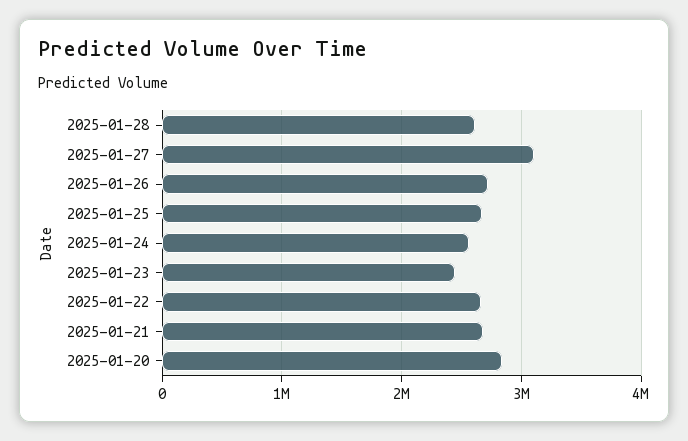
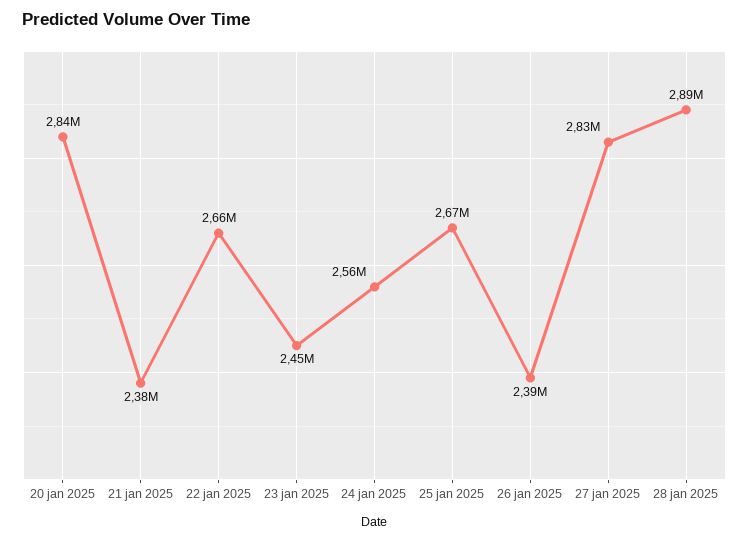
  {
-   "2025-01-28": 2600000,
+   "2025-01-28": 2890000,
-   "2025-01-27": 3100000,
+   "2025-01-27": 2830000,
-   "2025-01-26": 2700000,
+   "2025-01-26": 2390000,
    "2025-01-25": 2670000,
    "2025-01-24": 2560000,
    "2025-01-23": 2450000,
    "2025-01-22": 2660000,
-   "2025-01-21": 2700000,
+   "2025-01-21": 2380000,
    "2025-01-20": 2840000
  }

